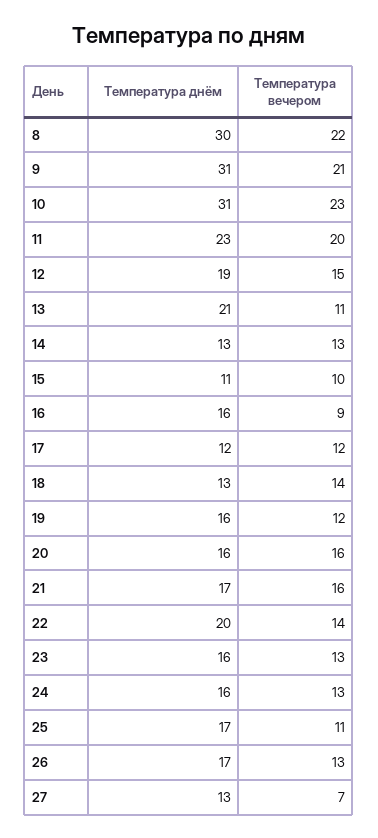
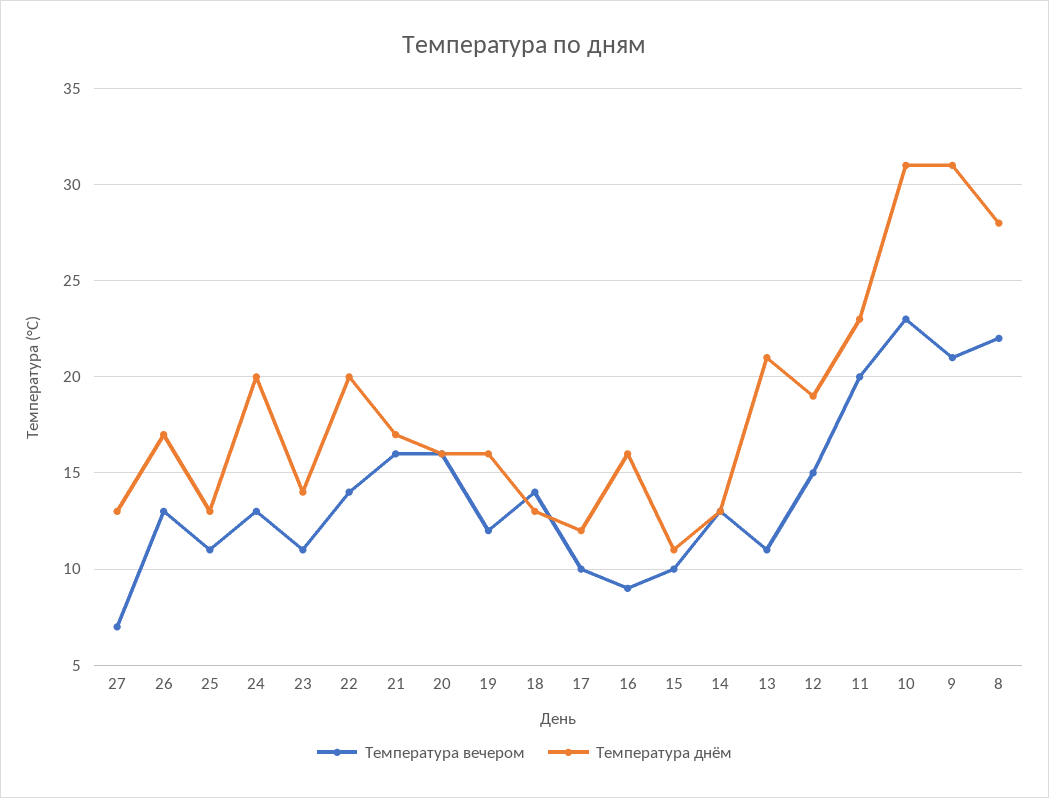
  {
    "Температура днём": {
-     "8": 30,
+     "8": 28,
      "9": 31,
      "10": 31,
      "11": 23,
      "12": 19,
      "13": 21,
      "14": 13,
      "15": 11,
      "16": 16,
      "17": 12,
      "18": 13,
      "19": 16,
      "20": 16,
      "21": 17,
      "22": 20,
-     "23": 16,
+     "23": 14,
-     "24": 16,
+     "24": 20,
-     "25": 17,
+     "25": 13,
      "26": 17,
      "27": 13
    },
    "Температура вечером": {
      "8": 22,
      "9": 21,
      "10": 23,
      "11": 20,
      "12": 15,
      "13": 11,
      "14": 13,
      "15": 10,
      "16": 9,
-     "17": 12,
+     "17": 10,
      "18": 14,
      "19": 12,
      "20": 16,
      "21": 16,
      "22": 14,
-     "23": 13,
+     "23": 11,
      "24": 13,
      "25": 11,
      "26": 13,
      "27": 7
    }
  }

